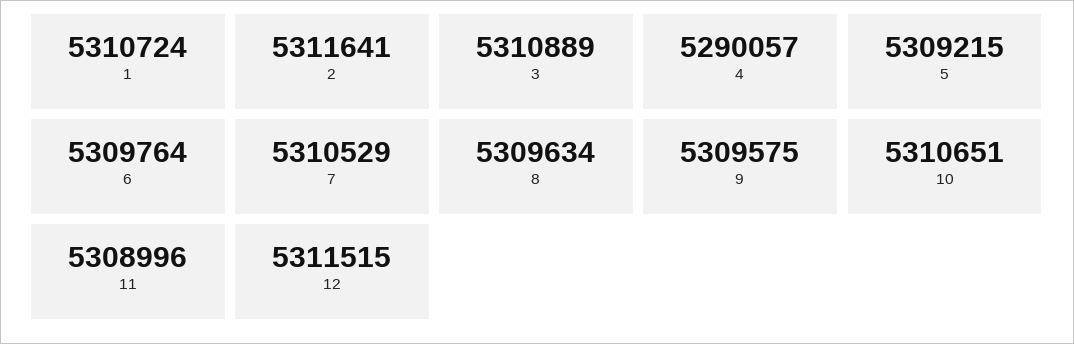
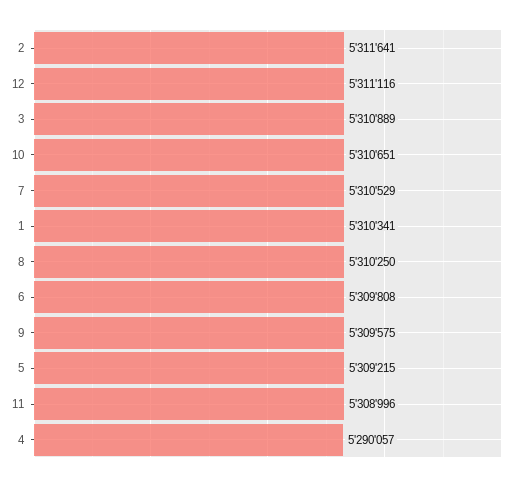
  {
-   "1": 5310724,
+   "1": 5310341,
    "2": 5311641,
    "3": 5310889,
    "4": 5290057,
    "5": 5309215,
-   "6": 5309764,
+   "6": 5309808,
    "7": 5310529,
-   "8": 5309634,
+   "8": 5310250,
    "9": 5309575,
    "10": 5310651,
    "11": 5308996,
-   "12": 5311515
+   "12": 5311116
  }

